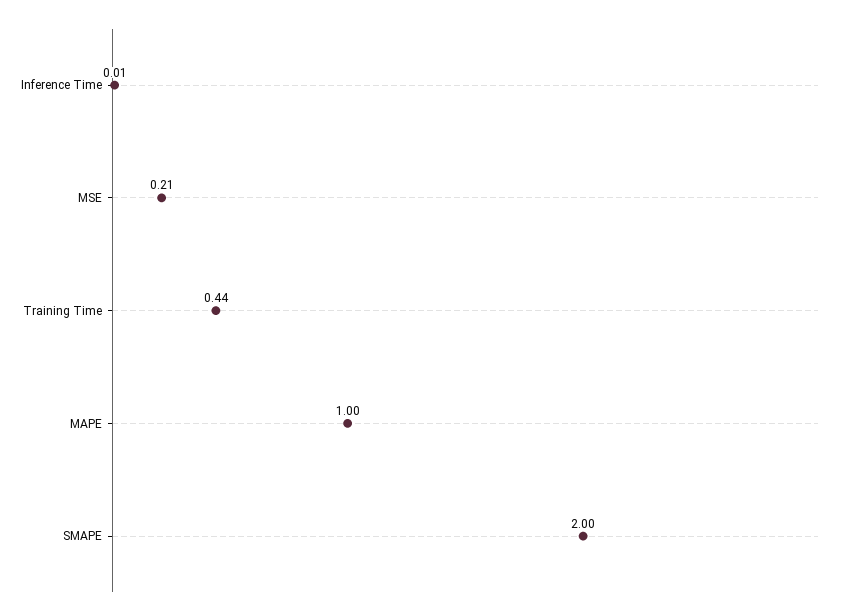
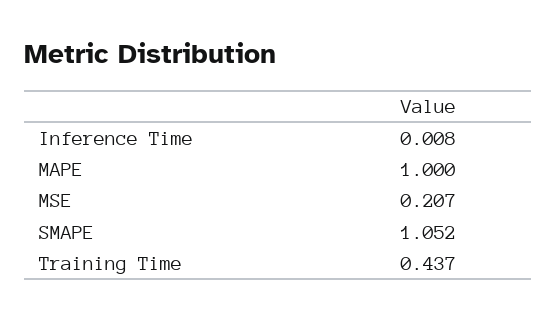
  {
    "Inference Time": 0.008,
    "MSE": 0.207,
    "Training Time": 0.437,
    "MAPE": 1,
-   "SMAPE": 2
+   "SMAPE": 1.052
  }

